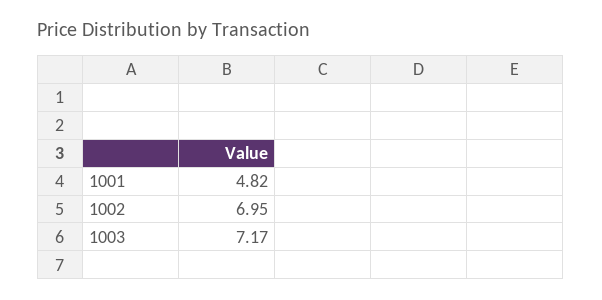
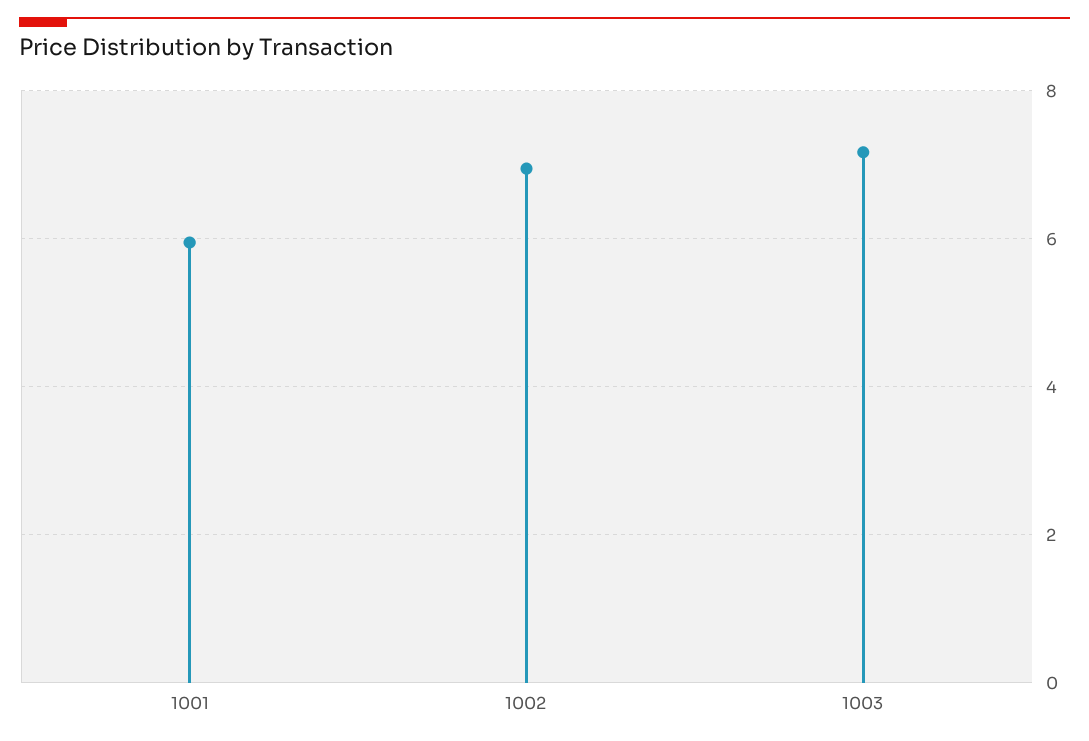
  {
-   "1001": 4.82,
+   "1001": 6,
    "1002": 6.95,
    "1003": 7.17
  }

